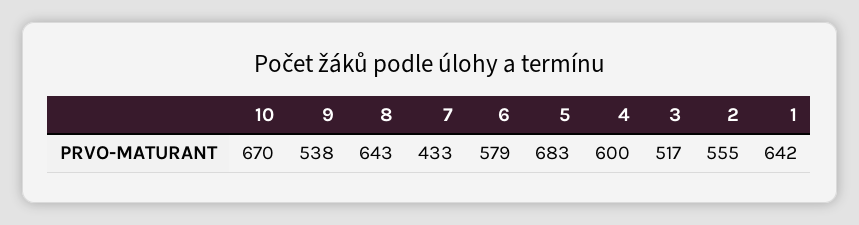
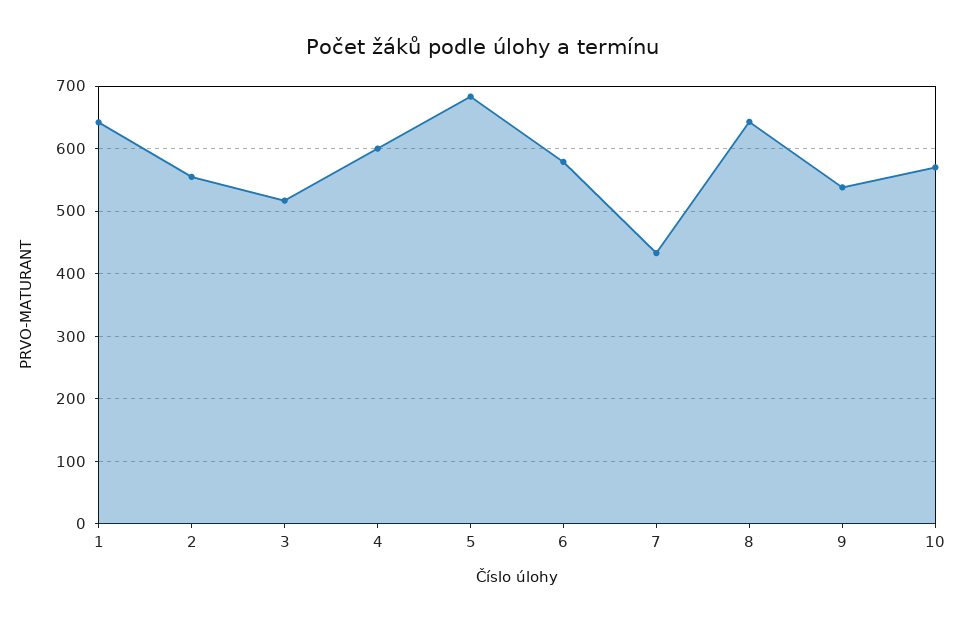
  {
-   "10": 670,
+   "10": 570,
    "9": 538,
    "8": 643,
    "7": 433,
    "6": 579,
    "5": 683,
    "4": 600,
    "3": 517,
    "2": 555,
    "1": 642
  }

